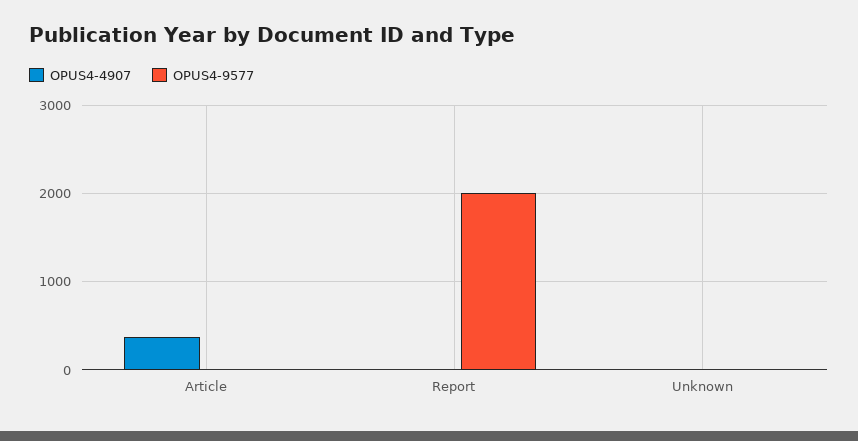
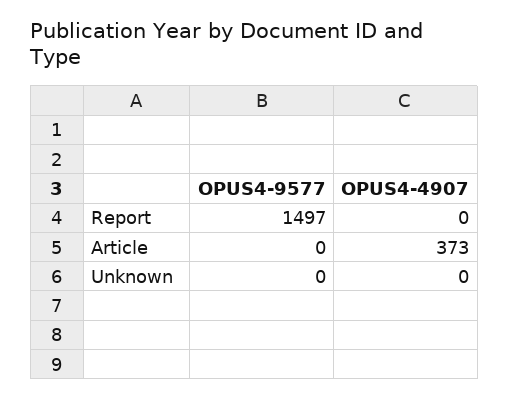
  {
    "OPUS4-4907": {
      "Article": 373,
      "Report": 0,
      "Unknown": 0
    },
    "OPUS4-9577": {
      "Article": 0,
-     "Report": 2000,
+     "Report": 1497,
      "Unknown": 0
    }
  }

